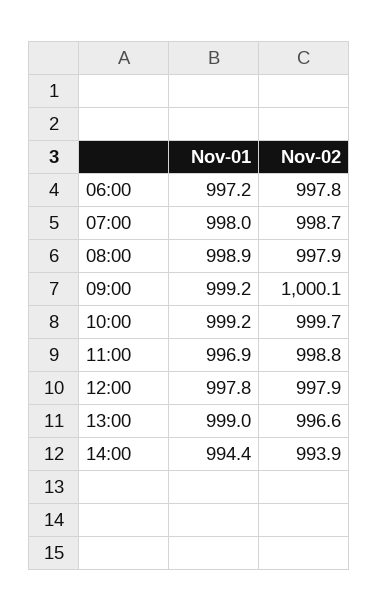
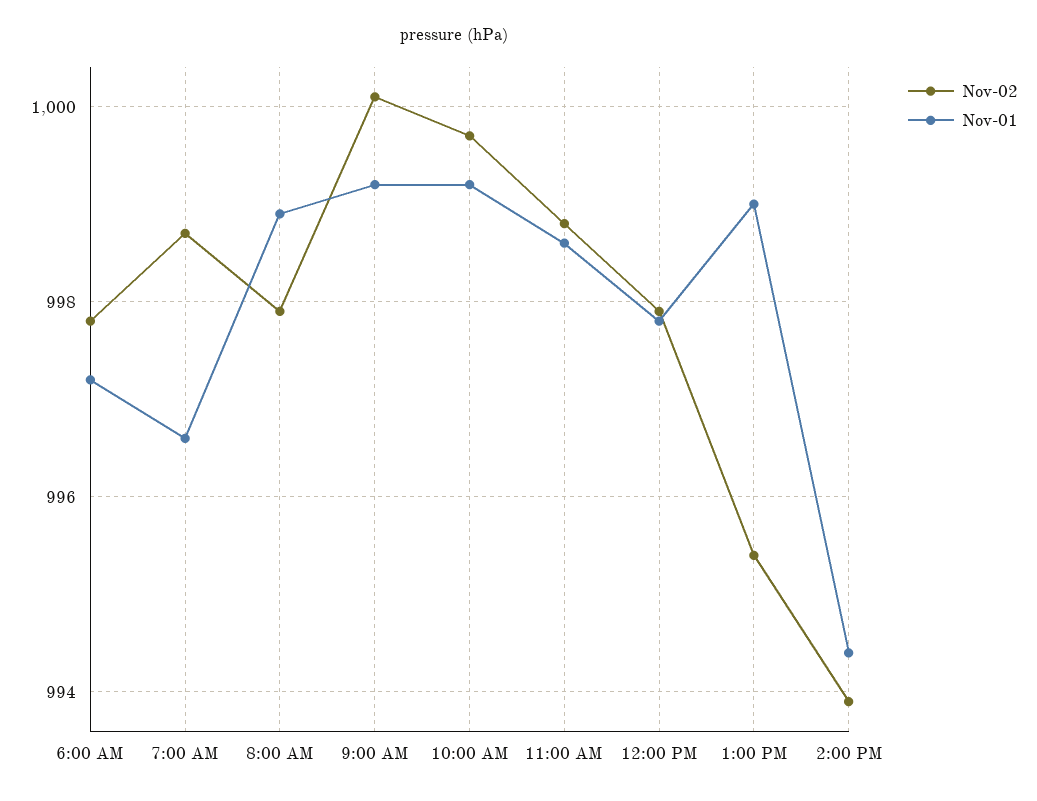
  {
    "Nov-01": {
      "06:00": 997.2,
-     "07:00": 998,
+     "07:00": 996.5,
      "08:00": 998.9,
      "09:00": 999.2,
      "10:00": 999.2,
-     "11:00": 996.9,
+     "11:00": 998.5,
      "12:00": 997.8,
      "13:00": 999,
      "14:00": 994.4
    },
    "Nov-02": {
      "06:00": 997.8,
      "07:00": 998.7,
      "08:00": 997.9,
      "09:00": 1000.1,
      "10:00": 999.7,
      "11:00": 998.8,
      "12:00": 997.9,
-     "13:00": 996.6,
+     "13:00": 995.5,
      "14:00": 993.9
    }
  }

